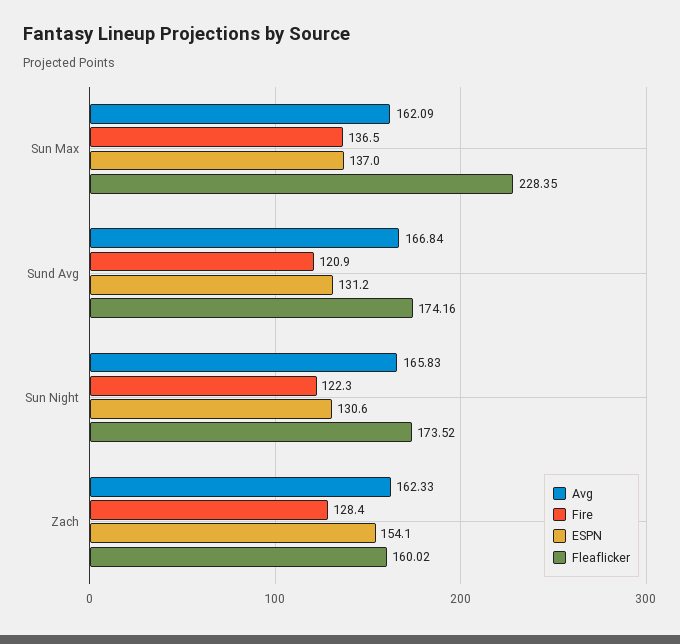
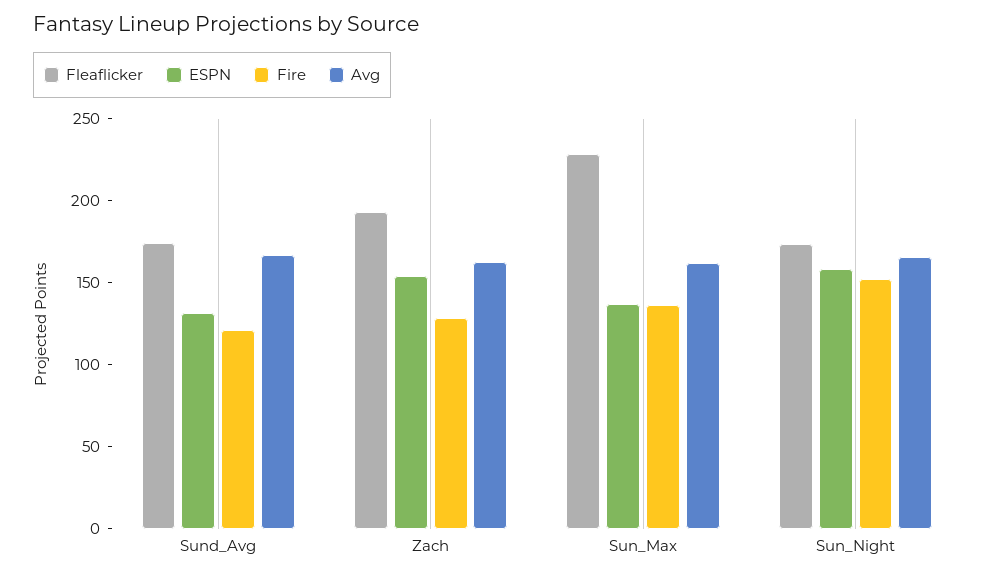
  {
    "Avg": {
      "Sun Max": 162.09,
      "Sund Avg": 166.84,
      "Sun Night": 165.83,
      "Zach": 162.33
    },
    "Fire": {
      "Sun Max": 136.5,
      "Sund Avg": 120.9,
-     "Sun Night": 122.3,
+     "Sun Night": 150,
      "Zach": 128.4
    },
    "ESPN": {
      "Sun Max": 137,
      "Sund Avg": 131.2,
-     "Sun Night": 130.6,
+     "Sun Night": 160,
      "Zach": 154.1
    },
    "Fleaflicker": {
      "Sun Max": 228.35,
      "Sund Avg": 174.16,
      "Sun Night": 173.52,
-     "Zach": 160.02
+     "Zach": 190
    }
  }

